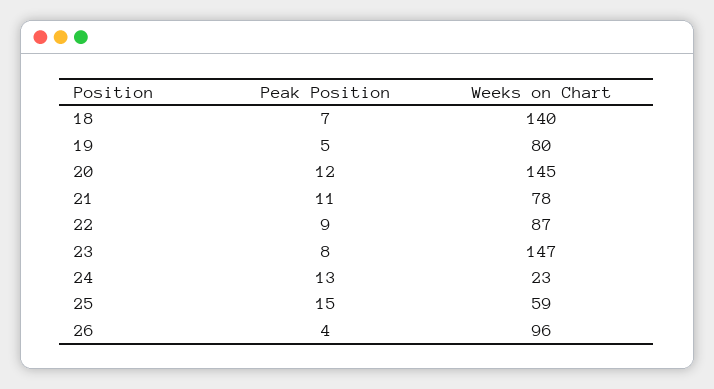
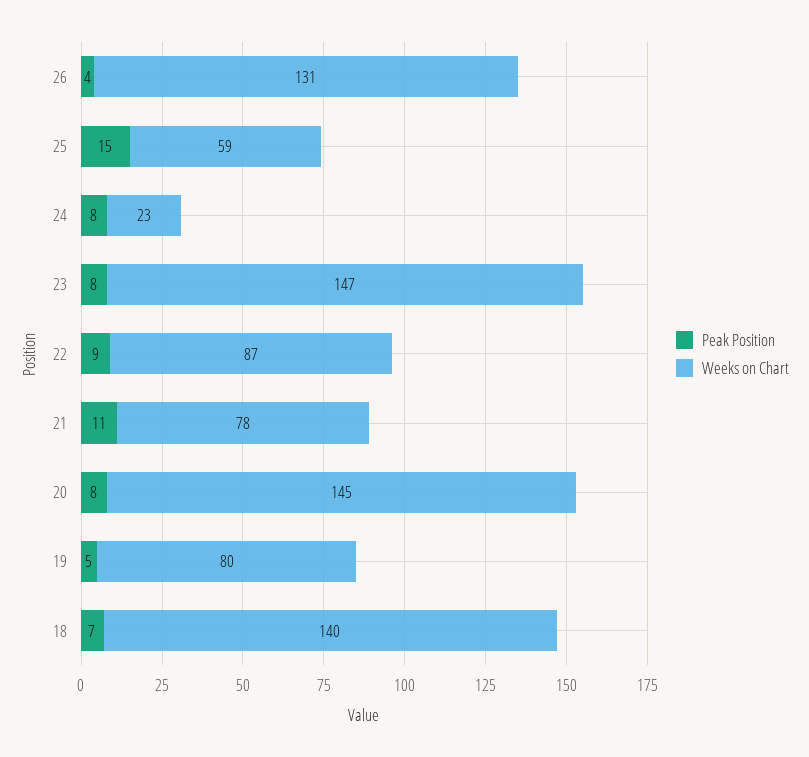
  {
    "Peak Position": {
      "18": 7,
      "19": 5,
-     "20": 12,
+     "20": 8,
      "21": 11,
      "22": 9,
      "23": 8,
-     "24": 13,
+     "24": 8,
      "25": 15,
      "26": 4
    },
    "Weeks on Chart": {
      "18": 140,
      "19": 80,
      "20": 145,
      "21": 78,
      "22": 87,
      "23": 147,
      "24": 23,
      "25": 59,
-     "26": 96
+     "26": 131
    }
  }

